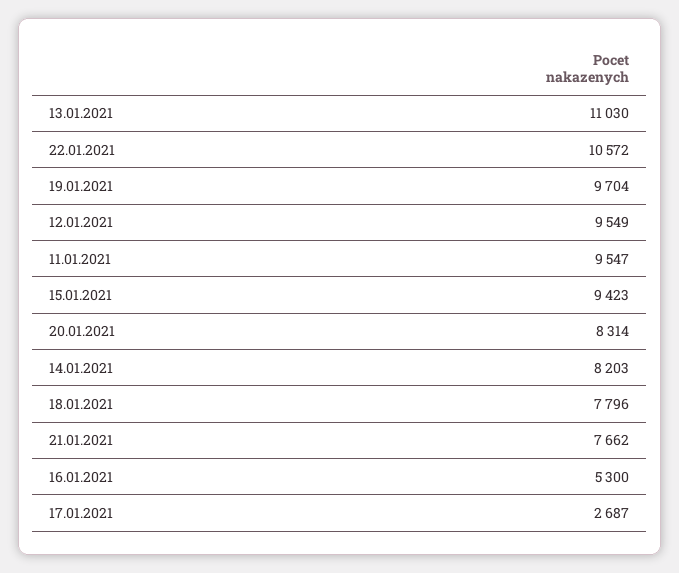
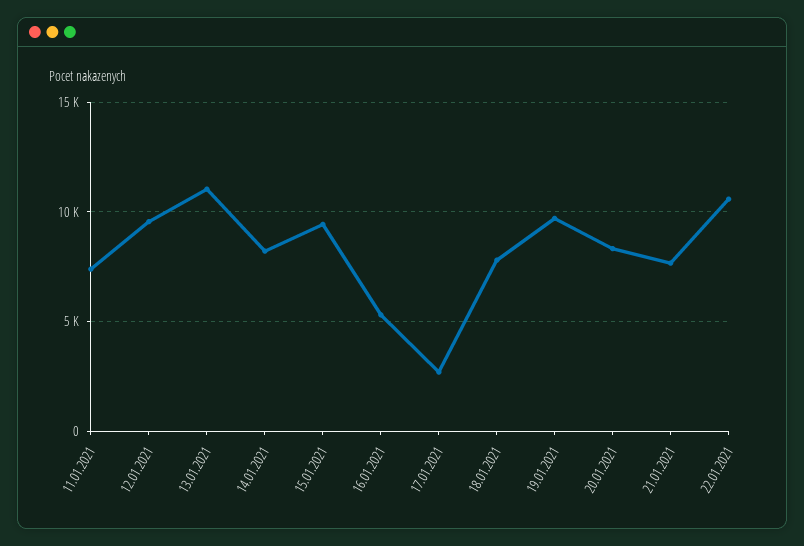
  {
    "13.01.2021": 11030,
    "22.01.2021": 10572,
    "19.01.2021": 9704,
    "12.01.2021": 9549,
-   "11.01.2021": 9547,
+   "11.01.2021": 7500,
    "15.01.2021": 9423,
    "20.01.2021": 8314,
    "14.01.2021": 8203,
    "18.01.2021": 7796,
    "21.01.2021": 7662,
    "16.01.2021": 5300,
    "17.01.2021": 2687
  }

